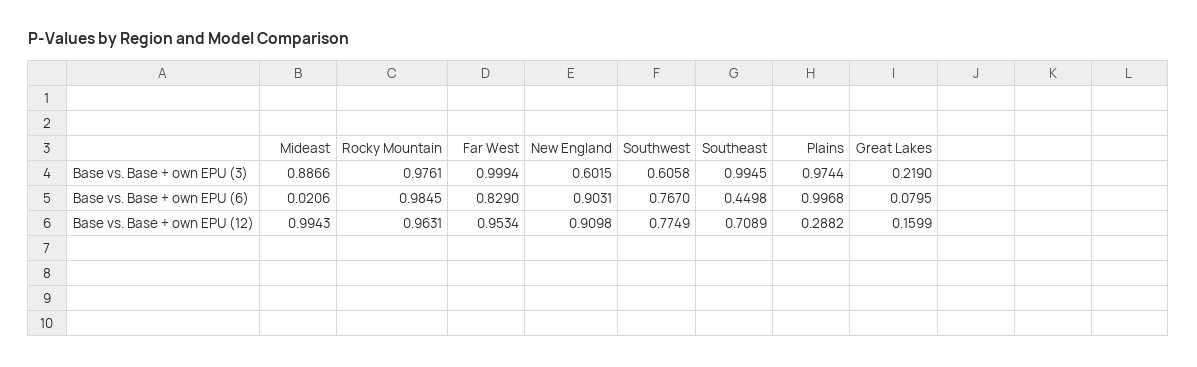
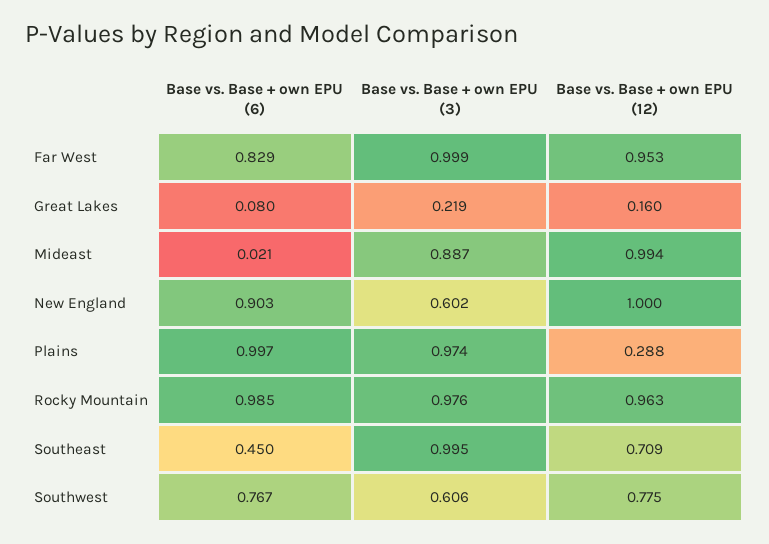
  {
    "Mideast": {
      "Base vs. Base + own EPU (3)": 0.8866,
      "Base vs. Base + own EPU (6)": 0.0206,
      "Base vs. Base + own EPU (12)": 0.9943
    },
    "Rocky Mountain": {
      "Base vs. Base + own EPU (3)": 0.9761,
      "Base vs. Base + own EPU (6)": 0.9845,
      "Base vs. Base + own EPU (12)": 0.9631
    },
    "Far West": {
      "Base vs. Base + own EPU (3)": 0.9994,
      "Base vs. Base + own EPU (6)": 0.829,
      "Base vs. Base + own EPU (12)": 0.9534
    },
    "New England": {
      "Base vs. Base + own EPU (3)": 0.6015,
      "Base vs. Base + own EPU (6)": 0.9031,
-     "Base vs. Base + own EPU (12)": 0.9098
+     "Base vs. Base + own EPU (12)": 1
    },
    "Southwest": {
      "Base vs. Base + own EPU (3)": 0.6058,
      "Base vs. Base + own EPU (6)": 0.767,
      "Base vs. Base + own EPU (12)": 0.7749
    },
    "Southeast": {
      "Base vs. Base + own EPU (3)": 0.9945,
      "Base vs. Base + own EPU (6)": 0.4498,
      "Base vs. Base + own EPU (12)": 0.7089
    },
    "Plains": {
      "Base vs. Base + own EPU (3)": 0.9744,
      "Base vs. Base + own EPU (6)": 0.9968,
      "Base vs. Base + own EPU (12)": 0.2882
    },
    "Great Lakes": {
      "Base vs. Base + own EPU (3)": 0.219,
      "Base vs. Base + own EPU (6)": 0.0795,
      "Base vs. Base + own EPU (12)": 0.1599
    }
  }

